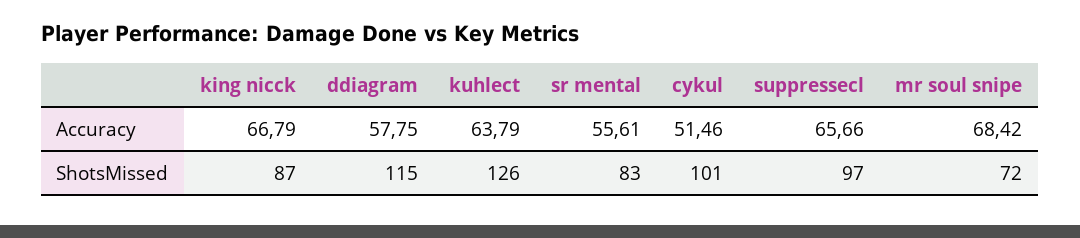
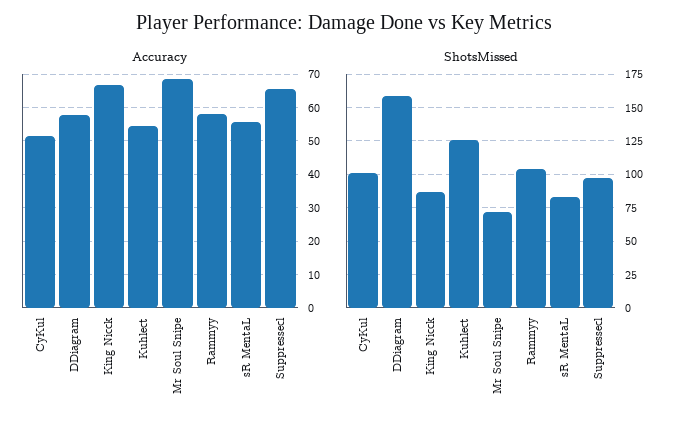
  {
    "Accuracy": {
      "king nicck": 66.79,
      "ddiagram": 57.75,
-     "kuhlect": 63.79,
+     "kuhlect": 54,
      "sr mental": 55.61,
      "cykul": 51.46,
      "suppressecl": 65.66,
-     "mr soul snipe": 68.42
+     "mr soul snipe": 68.42,
+     "Rammyy": 58
    },
    "ShotsMissed": {
      "king nicck": 87,
-     "ddiagram": 115,
+     "ddiagram": 160,
      "kuhlect": 126,
      "sr mental": 83,
      "cykul": 101,
      "suppressecl": 97,
-     "mr soul snipe": 72
+     "mr soul snipe": 72,
+     "Rammyy": 105
    }
  }

